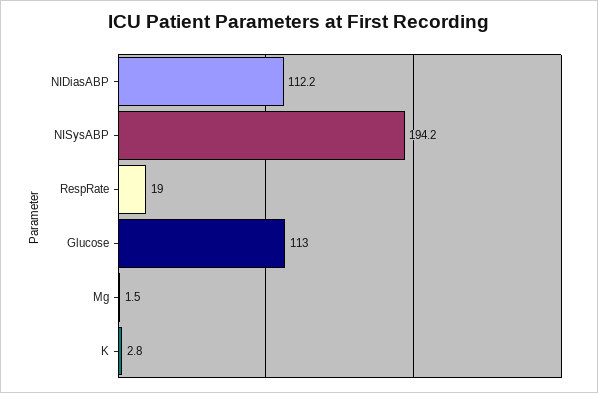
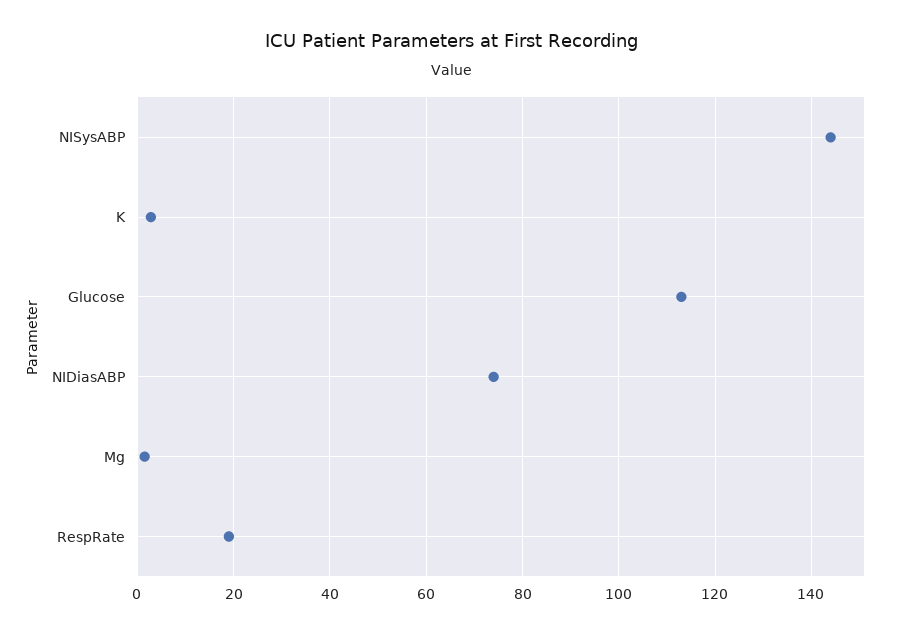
  {
-   "NIDiasABP": 112.2,
+   "NIDiasABP": 74,
-   "NISysABP": 194.2,
+   "NISysABP": 144,
    "RespRate": 19,
    "Glucose": 113,
    "Mg": 1.5,
    "K": 2.8
  }

